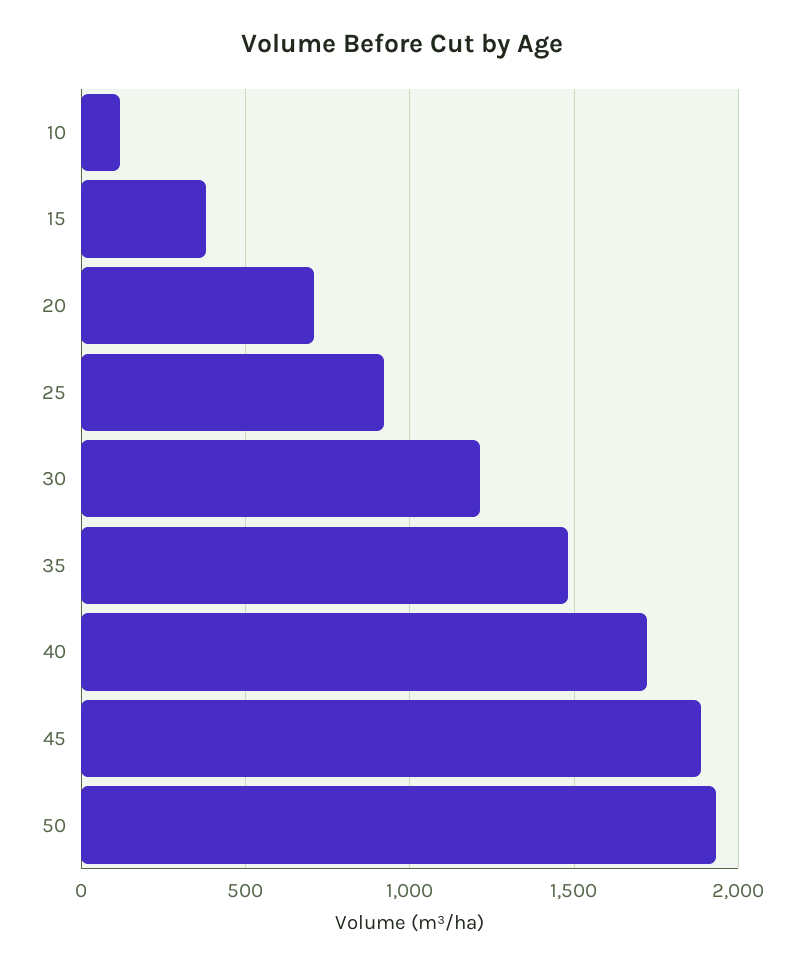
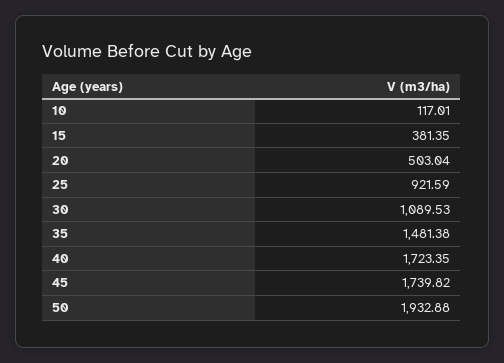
  {
    "10": 117.01,
    "15": 381.35,
-   "20": 700,
+   "20": 503.04,
    "25": 921.59,
-   "30": 1200,
+   "30": 1089.53,
    "35": 1481.38,
    "40": 1723.35,
-   "45": 1900,
+   "45": 1739.82,
    "50": 1932.88
  }

